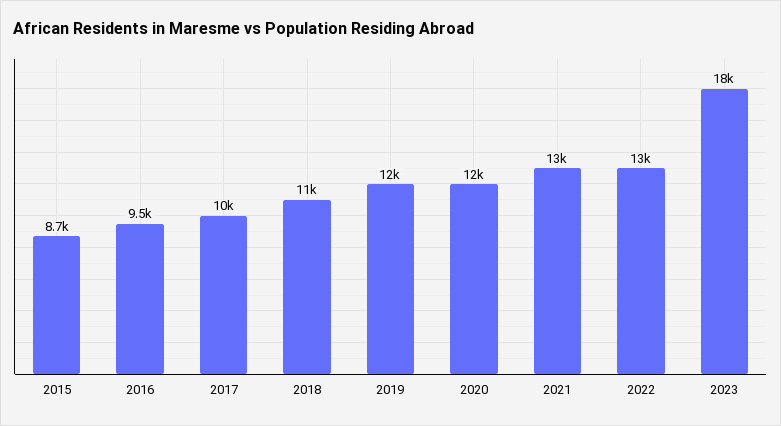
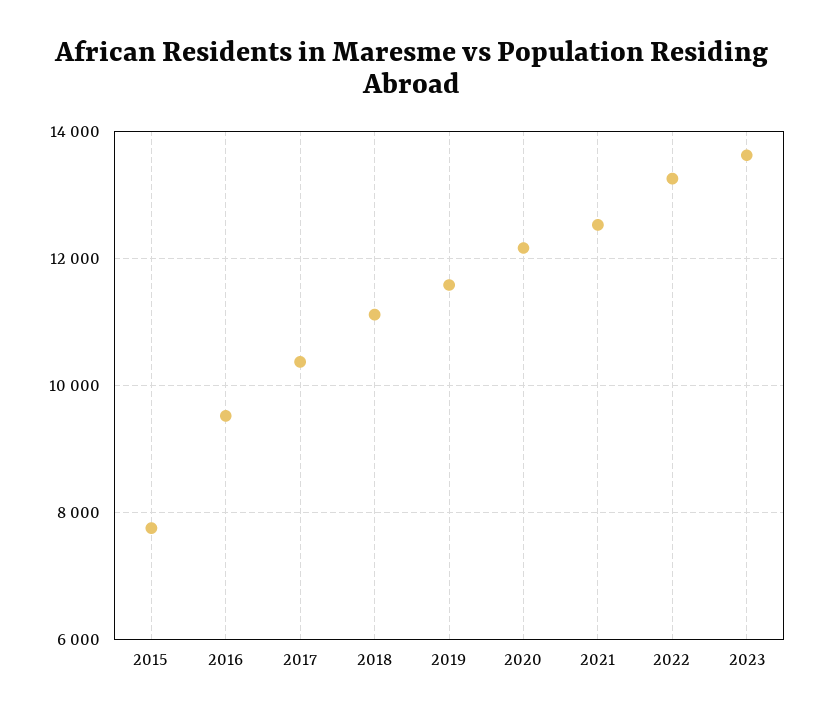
  {
-   "2015": 8700,
+   "2015": 7800,
    "2016": 9500,
    "2017": 10000,
    "2018": 11000,
    "2019": 12000,
    "2020": 12000,
    "2021": 13000,
    "2022": 13000,
-   "2023": 18000
+   "2023": 13600
  }

